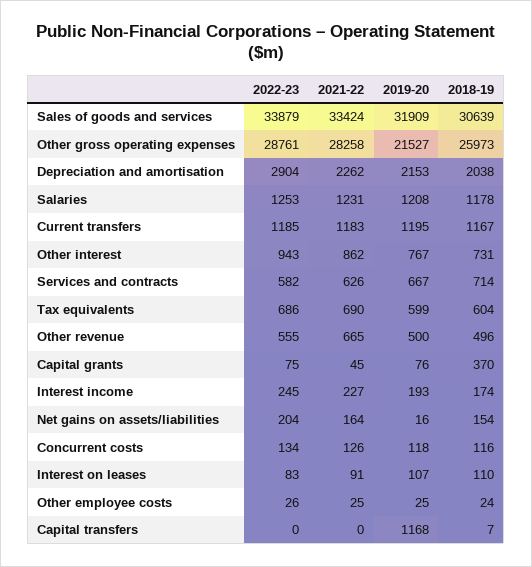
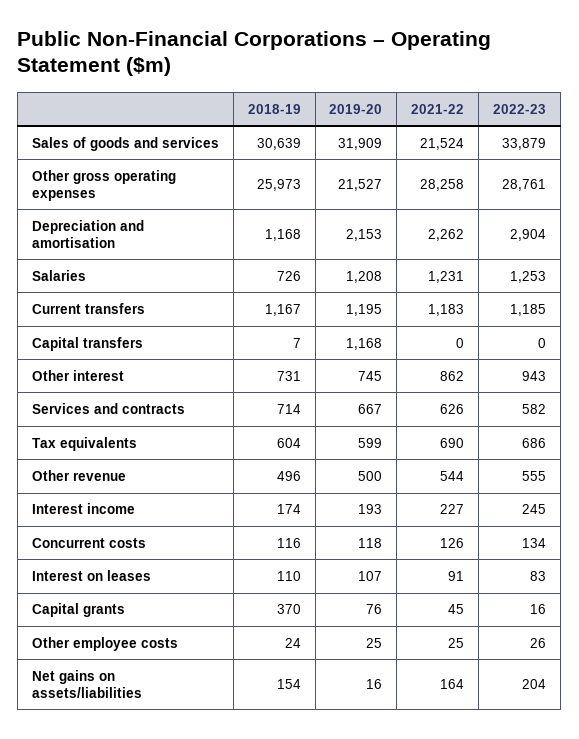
  {
    "2022-23": {
      "Sales of goods and services": 33879,
      "Other gross operating expenses": 28761,
      "Depreciation and amortisation": 2904,
      "Salaries": 1253,
      "Current transfers": 1185,
      "Other interest": 943,
      "Services and contracts": 582,
      "Tax equivalents": 686,
      "Other revenue": 555,
-     "Capital grants": 75,
+     "Capital grants": 16,
      "Interest income": 245,
      "Net gains on assets/liabilities": 204,
      "Concurrent costs": 134,
      "Interest on leases": 83,
      "Other employee costs": 26,
      "Capital transfers": 0
    },
    "2021-22": {
-     "Sales of goods and services": 33424,
+     "Sales of goods and services": 21524,
      "Other gross operating expenses": 28258,
      "Depreciation and amortisation": 2262,
      "Salaries": 1231,
      "Current transfers": 1183,
      "Other interest": 862,
      "Services and contracts": 626,
      "Tax equivalents": 690,
-     "Other revenue": 665,
+     "Other revenue": 544,
      "Capital grants": 45,
      "Interest income": 227,
      "Net gains on assets/liabilities": 164,
      "Concurrent costs": 126,
      "Interest on leases": 91,
      "Other employee costs": 25,
      "Capital transfers": 0
    },
    "2019-20": {
      "Sales of goods and services": 31909,
      "Other gross operating expenses": 21527,
      "Depreciation and amortisation": 2153,
      "Salaries": 1208,
      "Current transfers": 1195,
-     "Other interest": 767,
+     "Other interest": 745,
      "Services and contracts": 667,
      "Tax equivalents": 599,
      "Other revenue": 500,
      "Capital grants": 76,
      "Interest income": 193,
      "Net gains on assets/liabilities": 16,
      "Concurrent costs": 118,
      "Interest on leases": 107,
      "Other employee costs": 25,
      "Capital transfers": 1168
    },
    "2018-19": {
      "Sales of goods and services": 30639,
      "Other gross operating expenses": 25973,
-     "Depreciation and amortisation": 2038,
+     "Depreciation and amortisation": 1168,
-     "Salaries": 1178,
+     "Salaries": 726,
      "Current transfers": 1167,
      "Other interest": 731,
      "Services and contracts": 714,
      "Tax equivalents": 604,
      "Other revenue": 496,
      "Capital grants": 370,
      "Interest income": 174,
      "Net gains on assets/liabilities": 154,
      "Concurrent costs": 116,
      "Interest on leases": 110,
      "Other employee costs": 24,
      "Capital transfers": 7
    }
  }

